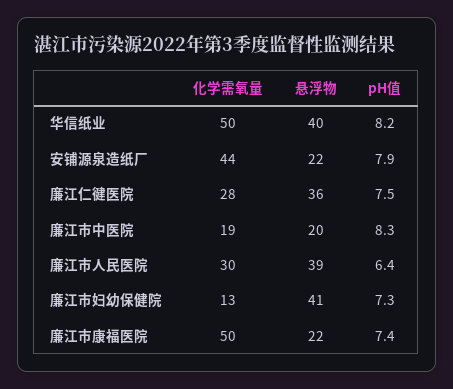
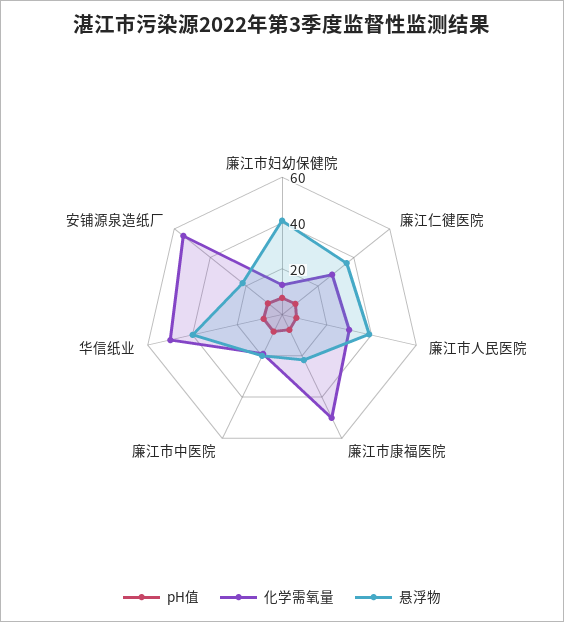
  {
    "化学需氧量": {
      "华信纸业": 50,
-     "安铺源泉造纸厂": 44,
+     "安铺源泉造纸厂": 55,
      "廉江仁徤医院": 28,
      "廉江市中医院": 19,
      "廉江市人民医院": 30,
      "廉江市妇幼保健院": 13,
      "廉江市康福医院": 50
    },
    "悬浮物": {
      "华信纸业": 40,
      "安铺源泉造纸厂": 22,
      "廉江仁徤医院": 36,
      "廉江市中医院": 20,
      "廉江市人民医院": 39,
      "廉江市妇幼保健院": 41,
      "廉江市康福医院": 22
    },
    "pH值": {
      "华信纸业": 8.2,
      "安铺源泉造纸厂": 7.9,
      "廉江仁徤医院": 7.5,
      "廉江市中医院": 8.3,
      "廉江市人民医院": 6.4,
      "廉江市妇幼保健院": 7.3,
      "廉江市康福医院": 7.4
    }
  }

